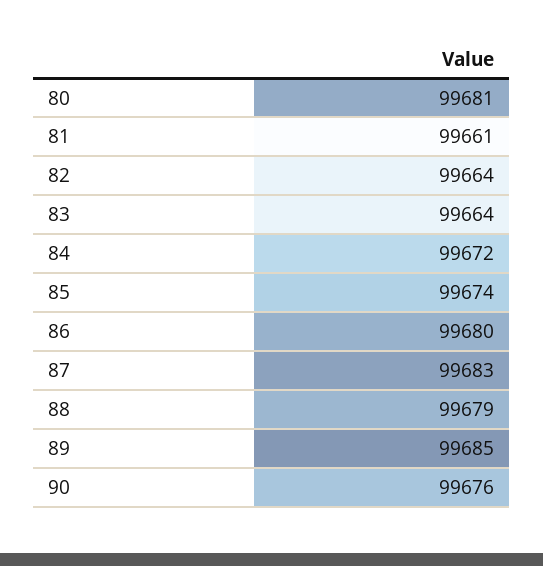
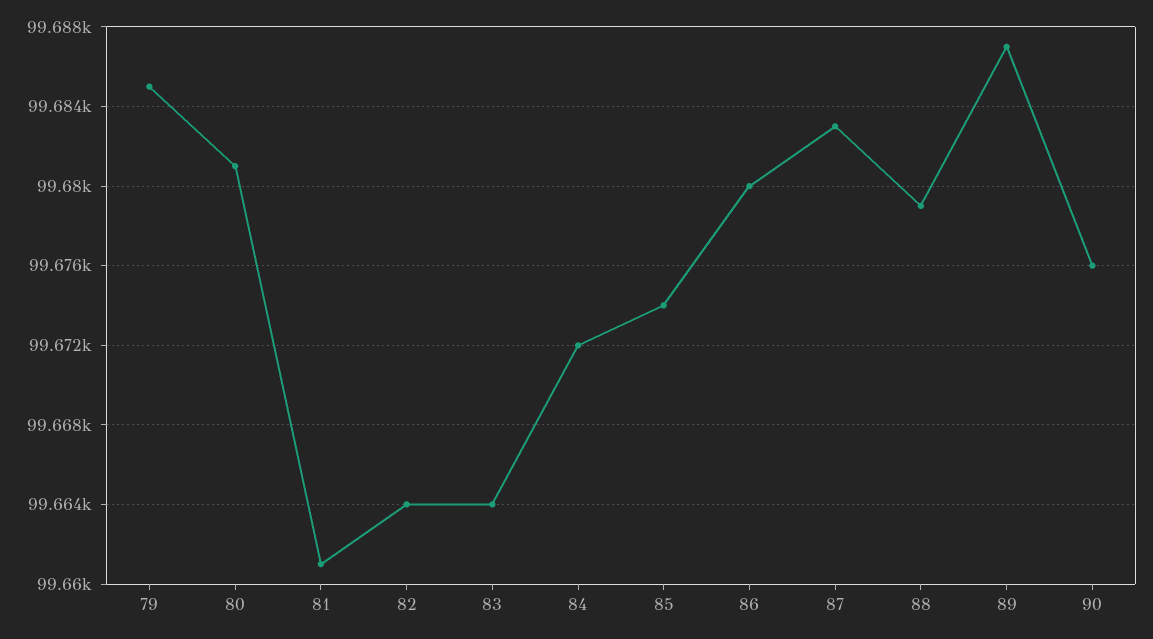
  {
    "80": 99681,
    "81": 99661,
    "82": 99664,
    "83": 99664,
    "84": 99672,
    "85": 99674,
    "86": 99680,
    "87": 99683,
    "88": 99679,
-   "89": 99685,
+   "89": 99687,
-   "90": 99676
+   "90": 99676,
+   "79": 99685
  }

